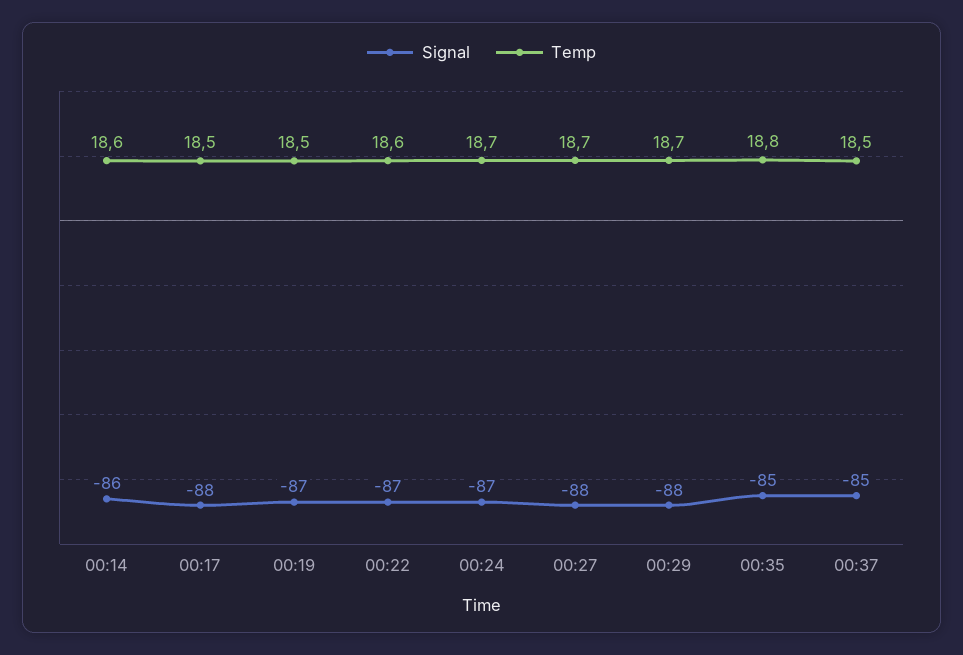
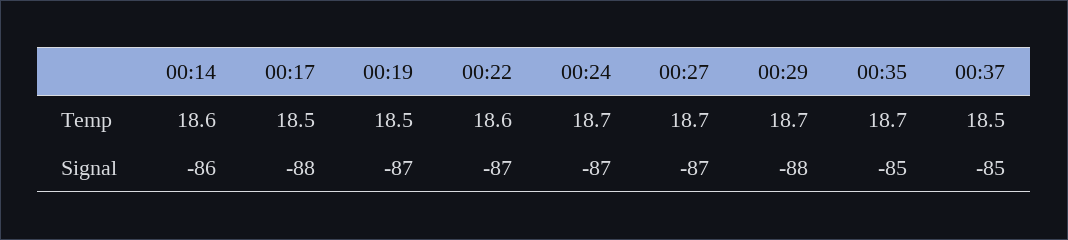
  {
    "Signal": {
      "00:14": -86,
      "00:17": -88,
      "00:19": -87,
      "00:22": -87,
      "00:24": -87,
-     "00:27": -88,
+     "00:27": -87,
      "00:29": -88,
      "00:35": -85,
      "00:37": -85
    },
    "Temp": {
      "00:14": 18.6,
      "00:17": 18.5,
      "00:19": 18.5,
      "00:22": 18.6,
      "00:24": 18.7,
      "00:27": 18.7,
      "00:29": 18.7,
-     "00:35": 18.8,
+     "00:35": 18.7,
      "00:37": 18.5
    }
  }

